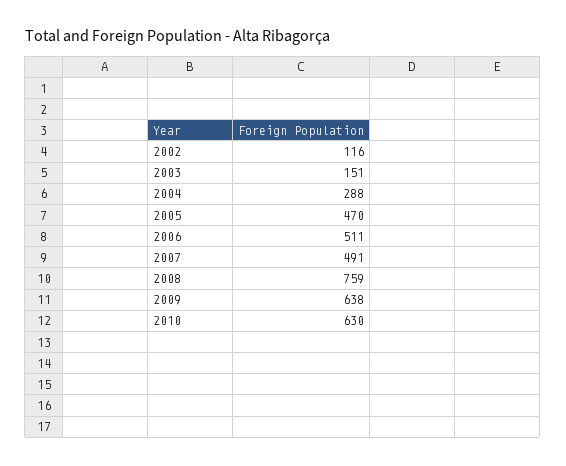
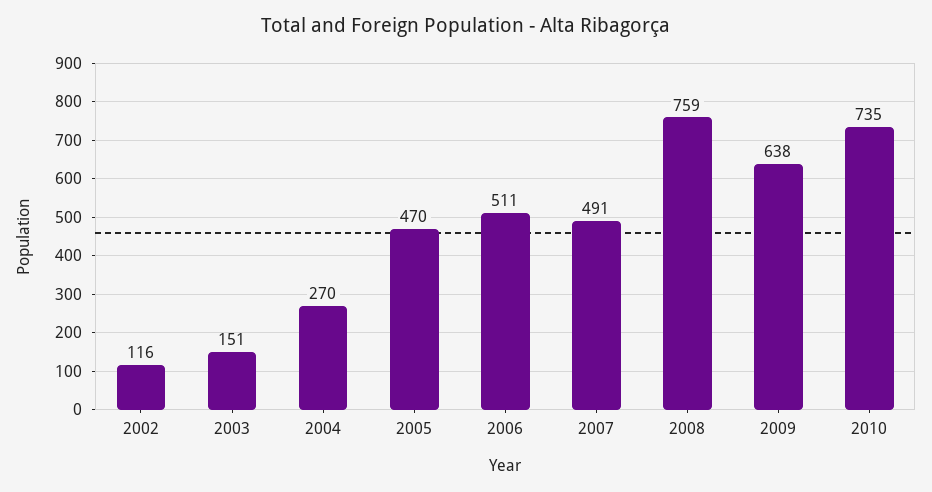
  {
    "2002": 116,
    "2003": 151,
-   "2004": 288,
+   "2004": 270,
    "2005": 470,
    "2006": 511,
    "2007": 491,
    "2008": 759,
    "2009": 638,
-   "2010": 630
+   "2010": 735
  }

